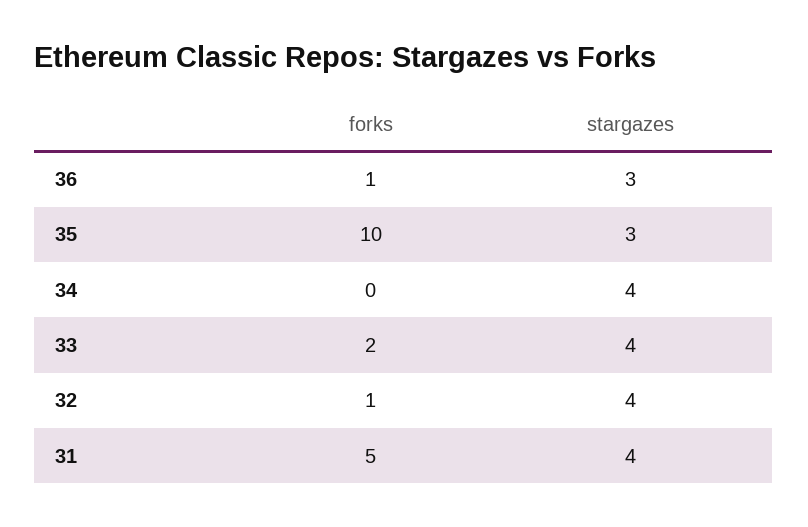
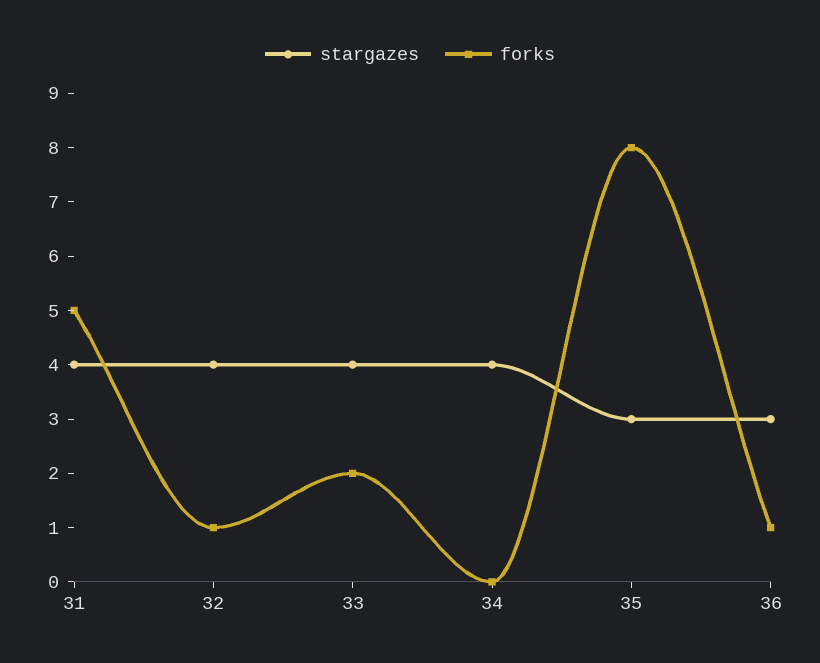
  {
    "forks": {
      "36": 1,
-     "35": 10,
+     "35": 8,
      "34": 0,
      "33": 2,
      "32": 1,
      "31": 5
    },
    "stargazes": {
      "36": 3,
      "35": 3,
      "34": 4,
      "33": 4,
      "32": 4,
      "31": 4
    }
  }

